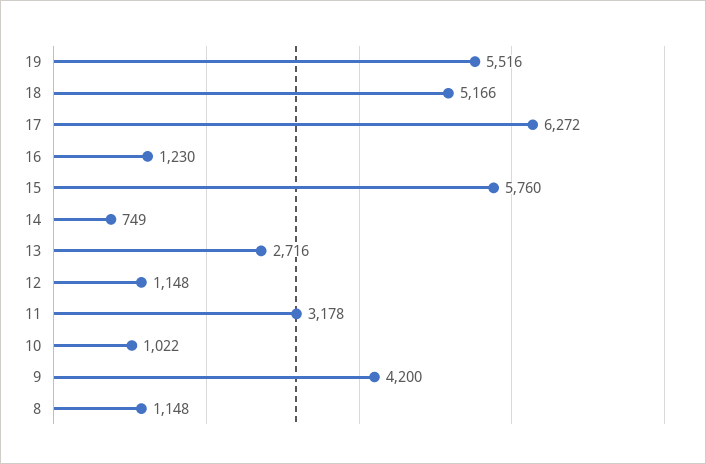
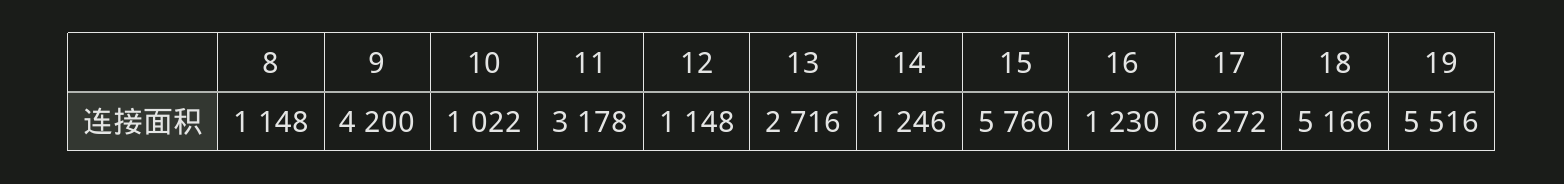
  {
    "19": 5516,
    "18": 5166,
    "17": 6272,
    "16": 1230,
    "15": 5760,
-   "14": 749,
+   "14": 1246,
    "13": 2716,
    "12": 1148,
    "11": 3178,
    "10": 1022,
    "9": 4200,
    "8": 1148
  }

